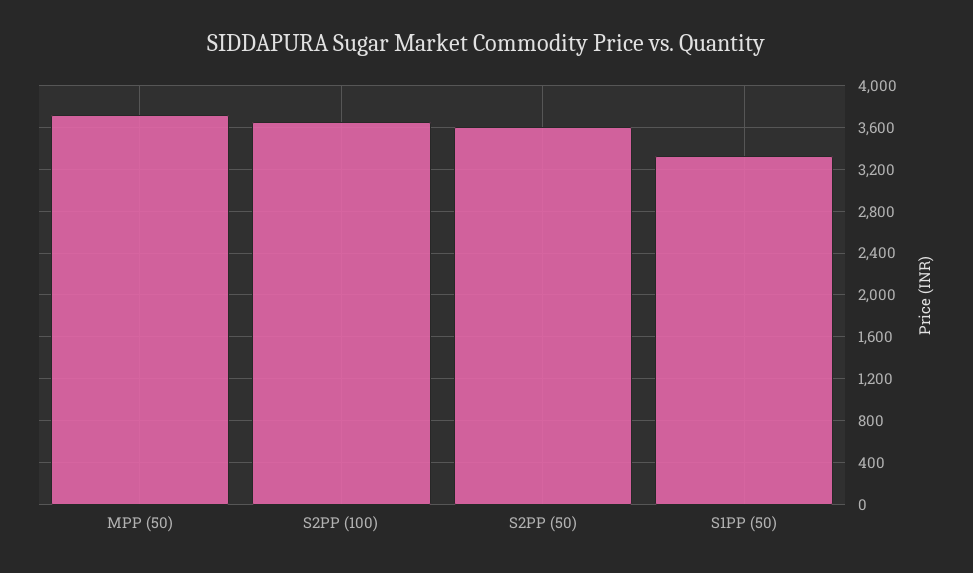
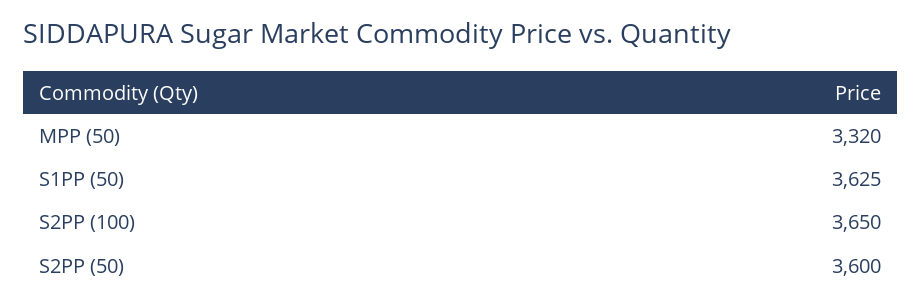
  {
-   "MPP (50)": 3700,
+   "MPP (50)": 3320,
    "S2PP (100)": 3650,
    "S2PP (50)": 3600,
-   "S1PP (50)": 3300
+   "S1PP (50)": 3625
  }

